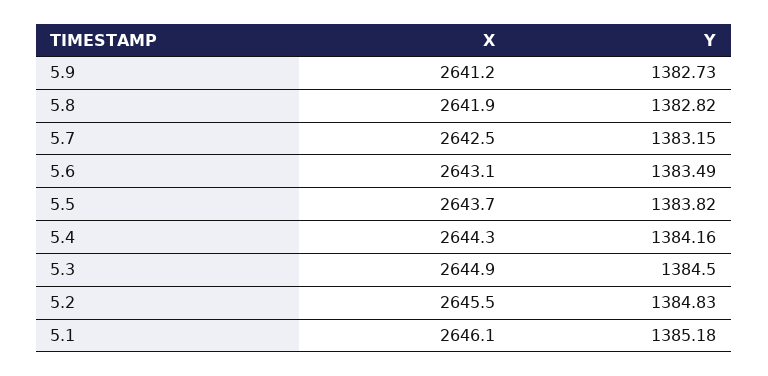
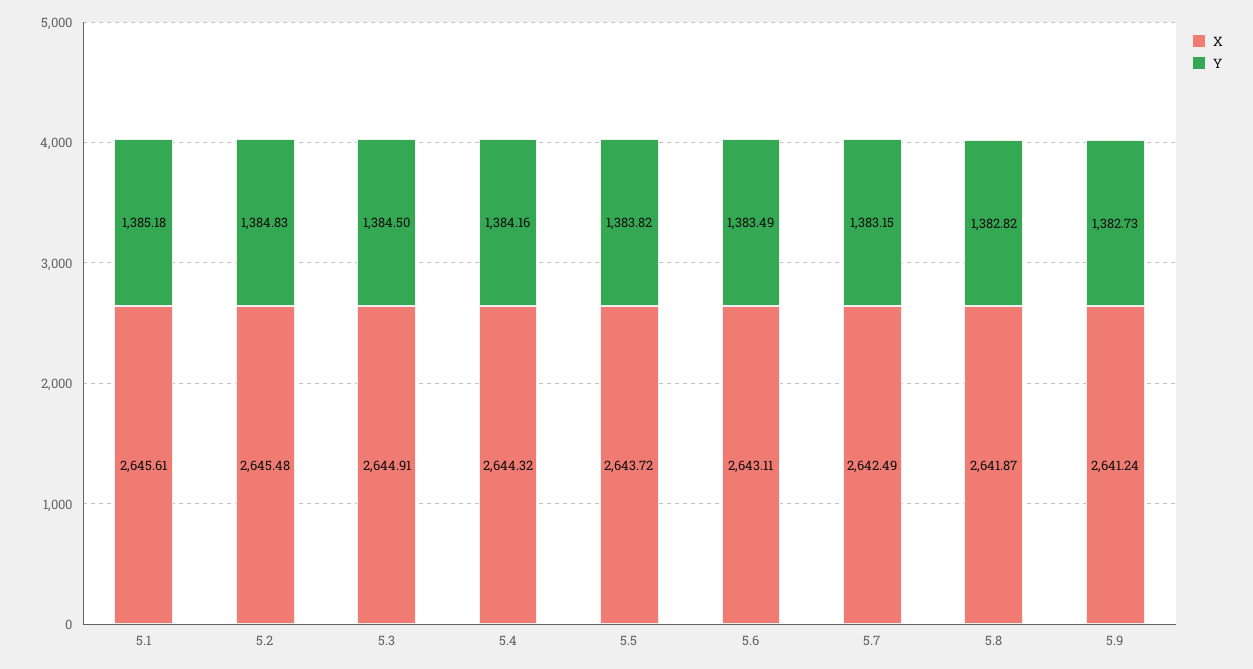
  {
    "X": {
      "5.9": 2641.24,
      "5.8": 2641.87,
      "5.7": 2642.49,
      "5.6": 2643.11,
      "5.5": 2643.72,
      "5.4": 2644.32,
      "5.3": 2644.91,
      "5.2": 2645.48,
-     "5.1": 2646.1
+     "5.1": 2645.61
    },
    "Y": {
      "5.9": 1382.73,
      "5.8": 1382.82,
      "5.7": 1383.15,
      "5.6": 1383.49,
      "5.5": 1383.82,
      "5.4": 1384.16,
      "5.3": 1384.5,
      "5.2": 1384.83,
      "5.1": 1385.18
    }
  }

